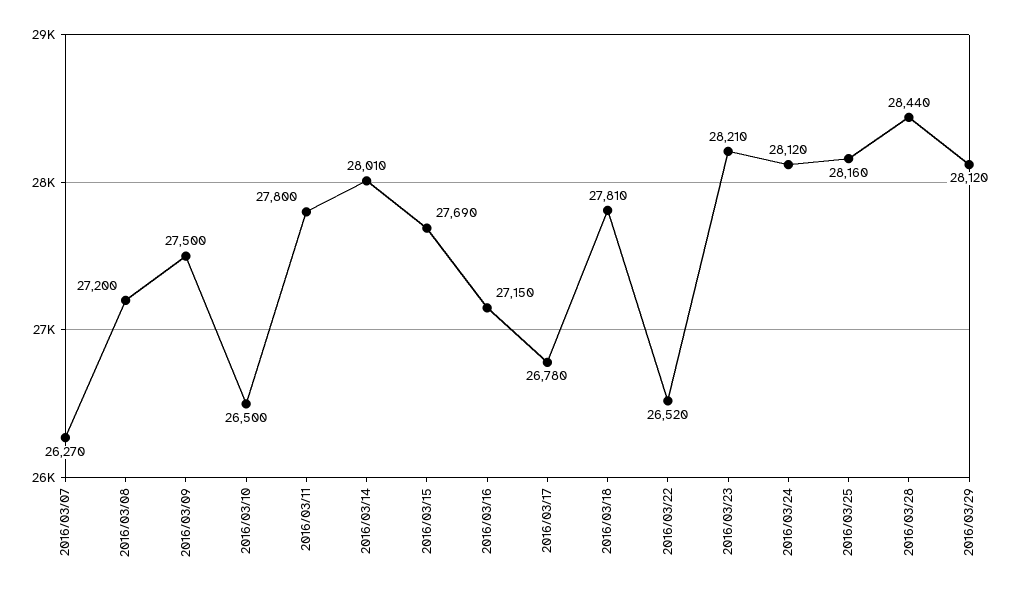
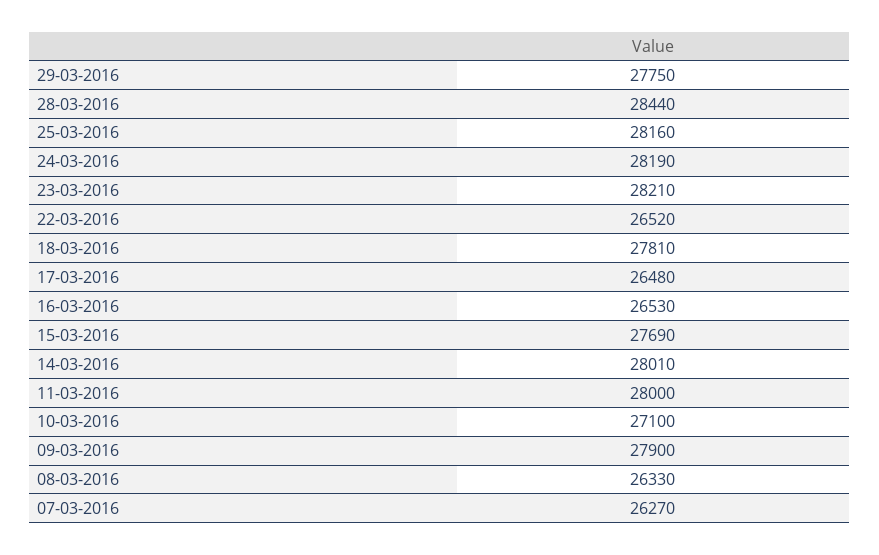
  {
    "2016/03/07": 26270,
-   "2016/03/08": 27200,
+   "2016/03/08": 26330,
-   "2016/03/09": 27500,
+   "2016/03/09": 27900,
-   "2016/03/10": 26500,
+   "2016/03/10": 27100,
-   "2016/03/11": 27800,
+   "2016/03/11": 28000,
    "2016/03/14": 28010,
    "2016/03/15": 27690,
-   "2016/03/16": 27150,
+   "2016/03/16": 26530,
-   "2016/03/17": 26780,
+   "2016/03/17": 26480,
    "2016/03/18": 27810,
    "2016/03/22": 26520,
    "2016/03/23": 28210,
-   "2016/03/24": 28120,
+   "2016/03/24": 28190,
    "2016/03/25": 28160,
    "2016/03/28": 28440,
-   "2016/03/29": 28120
+   "2016/03/29": 27750
  }

